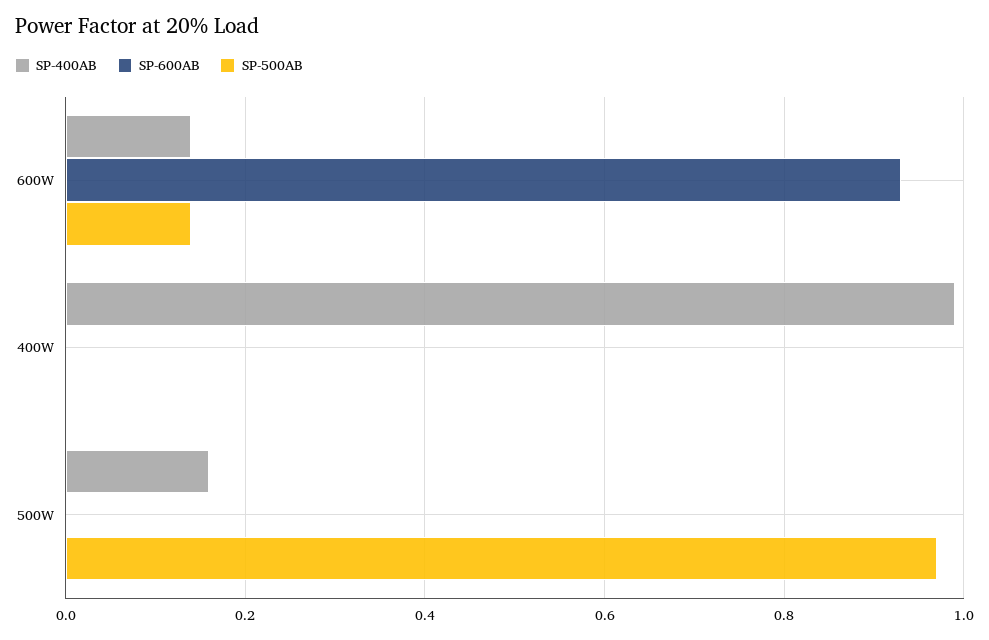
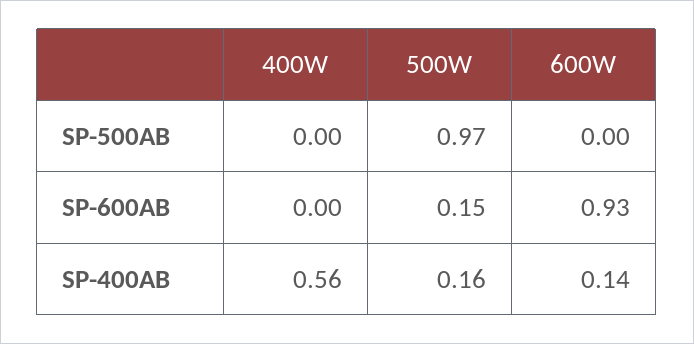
  {
    "SP-400AB": {
      "600W": 0.14,
-     "400W": 1,
+     "400W": 0.56,
      "500W": 0.16
    },
    "SP-600AB": {
      "600W": 0.93,
      "400W": 0,
-     "500W": 0
+     "500W": 0.15
    },
    "SP-500AB": {
-     "600W": 0.15,
+     "600W": 0,
      "400W": 0,
      "500W": 0.97
    }
  }

